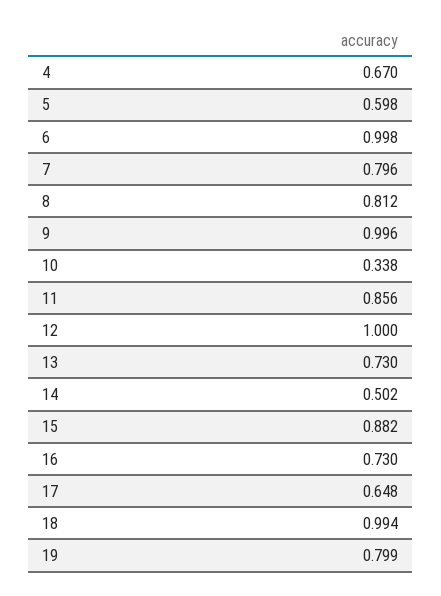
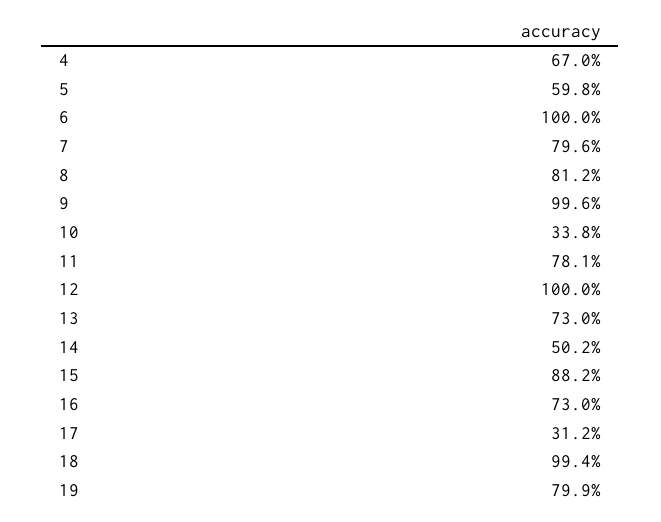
  {
    "4": 0.67,
    "5": 0.598,
-   "6": 0.998,
+   "6": 1,
    "7": 0.796,
    "8": 0.812,
    "9": 0.996,
    "10": 0.338,
-   "11": 0.856,
+   "11": 0.781,
    "12": 1,
    "13": 0.73,
    "14": 0.502,
    "15": 0.882,
    "16": 0.73,
-   "17": 0.648,
+   "17": 0.312,
    "18": 0.994,
    "19": 0.799
  }

